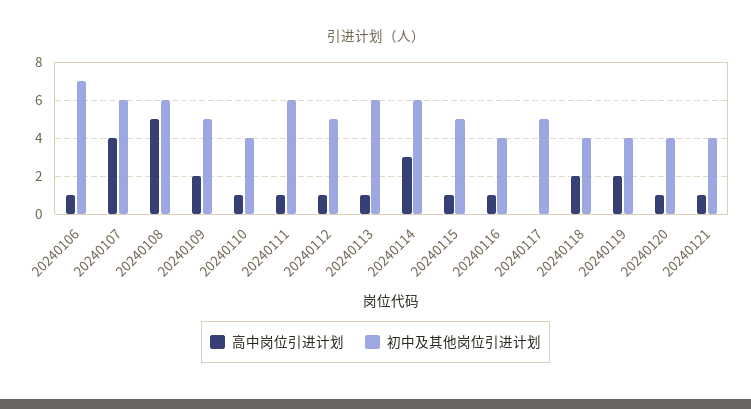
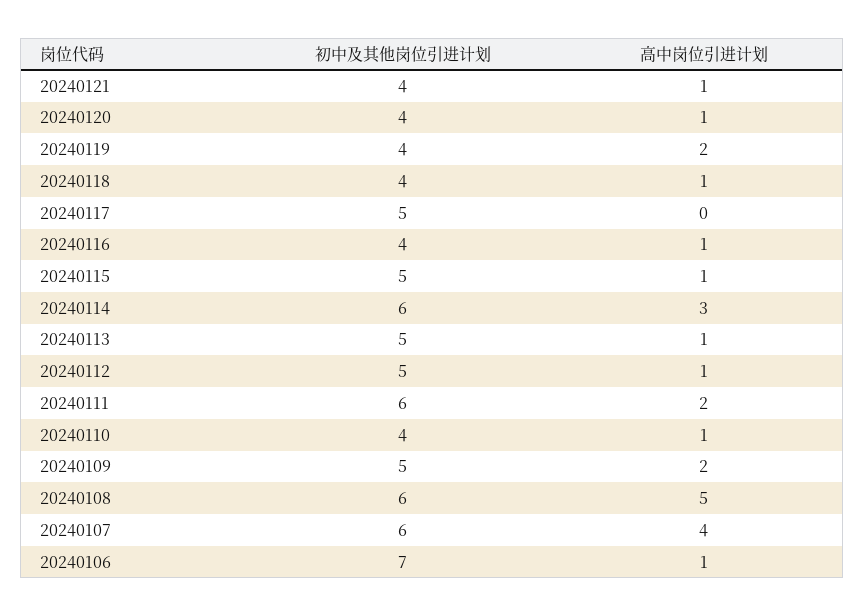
  {
    "高中岗位引进计划": {
      "20240106": 1,
      "20240107": 4,
      "20240108": 5,
      "20240109": 2,
      "20240110": 1,
-     "20240111": 1,
+     "20240111": 2,
      "20240112": 1,
      "20240113": 1,
      "20240114": 3,
      "20240115": 1,
      "20240116": 1,
      "20240117": 0,
-     "20240118": 2,
+     "20240118": 1,
      "20240119": 2,
      "20240120": 1,
      "20240121": 1
    },
    "初中及其他岗位引进计划": {
      "20240106": 7,
      "20240107": 6,
      "20240108": 6,
      "20240109": 5,
      "20240110": 4,
      "20240111": 6,
      "20240112": 5,
-     "20240113": 6,
+     "20240113": 5,
      "20240114": 6,
      "20240115": 5,
      "20240116": 4,
      "20240117": 5,
      "20240118": 4,
      "20240119": 4,
      "20240120": 4,
      "20240121": 4
    }
  }

